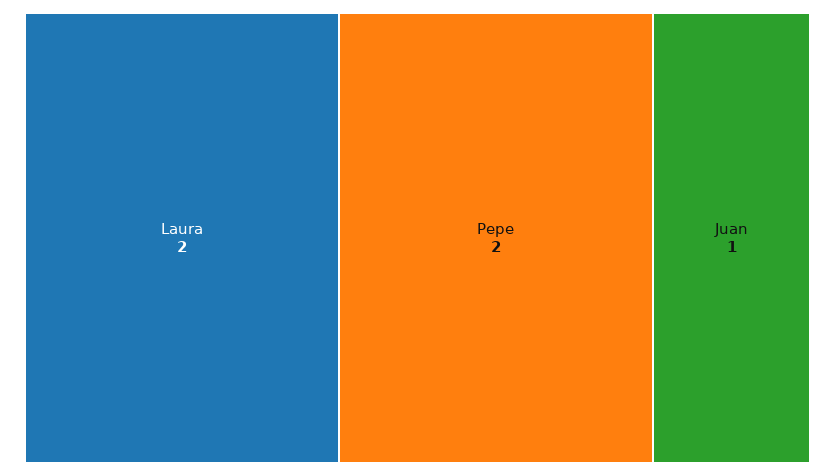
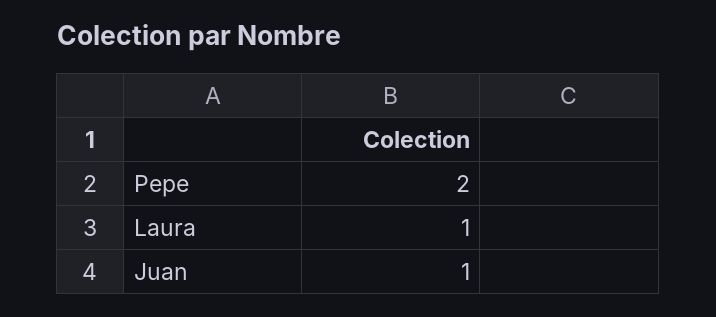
  {
-   "Laura": 2,
+   "Laura": 1,
    "Pepe": 2,
    "Juan": 1
  }

